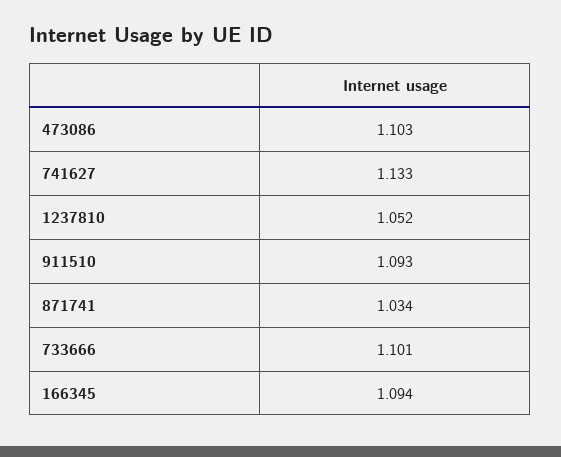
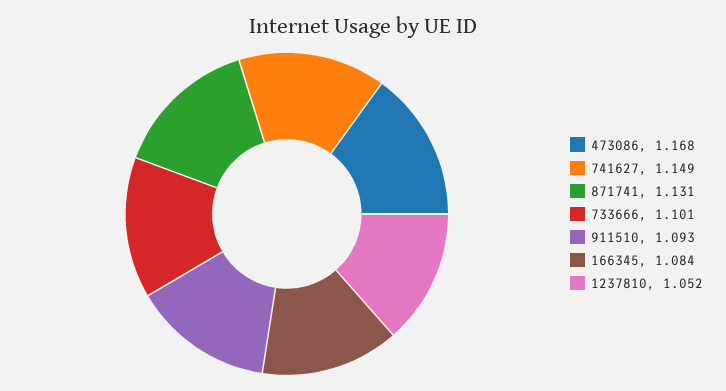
  {
-   "473086": 1.103,
+   "473086": 1.168,
-   "741627": 1.133,
+   "741627": 1.149,
    "1237810": 1.052,
    "911510": 1.093,
-   "871741": 1.034,
+   "871741": 1.131,
    "733666": 1.101,
-   "166345": 1.094
+   "166345": 1.084
  }

